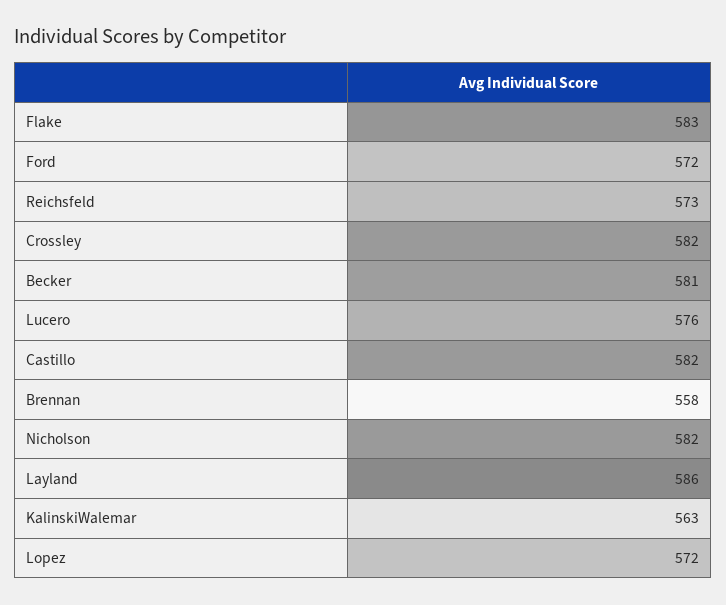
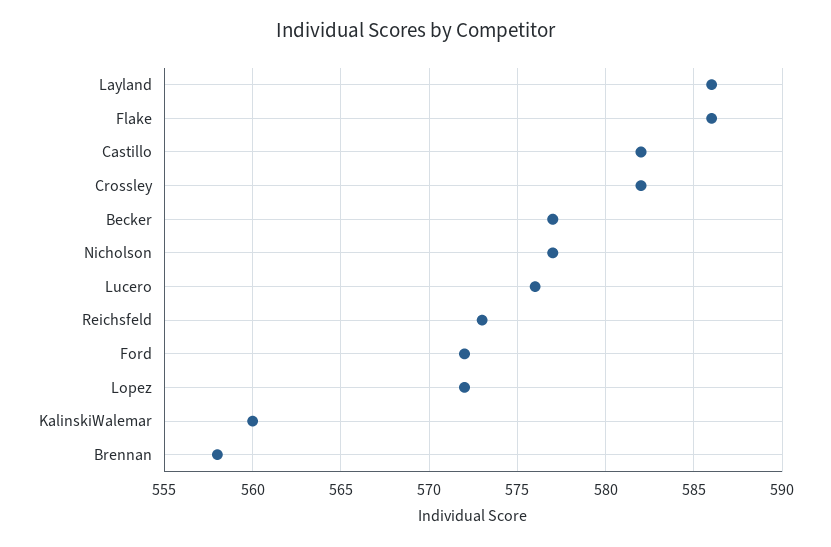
  {
-   "Flake": 583,
+   "Flake": 586,
    "Ford": 572,
    "Reichsfeld": 573,
    "Crossley": 582,
-   "Becker": 581,
+   "Becker": 577,
    "Lucero": 576,
    "Castillo": 582,
    "Brennan": 558,
-   "Nicholson": 582,
+   "Nicholson": 577,
    "Layland": 586,
-   "KalinskiWalemar": 563,
+   "KalinskiWalemar": 560,
    "Lopez": 572
  }

